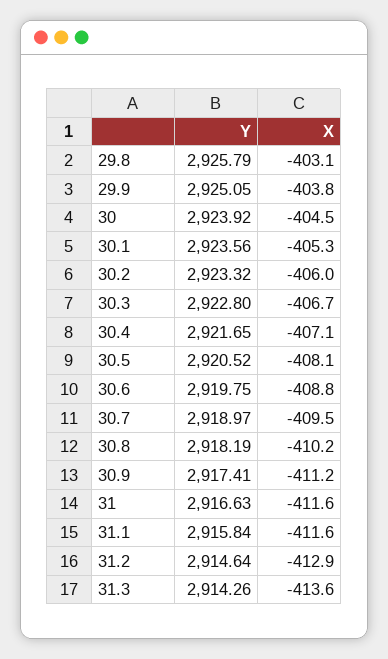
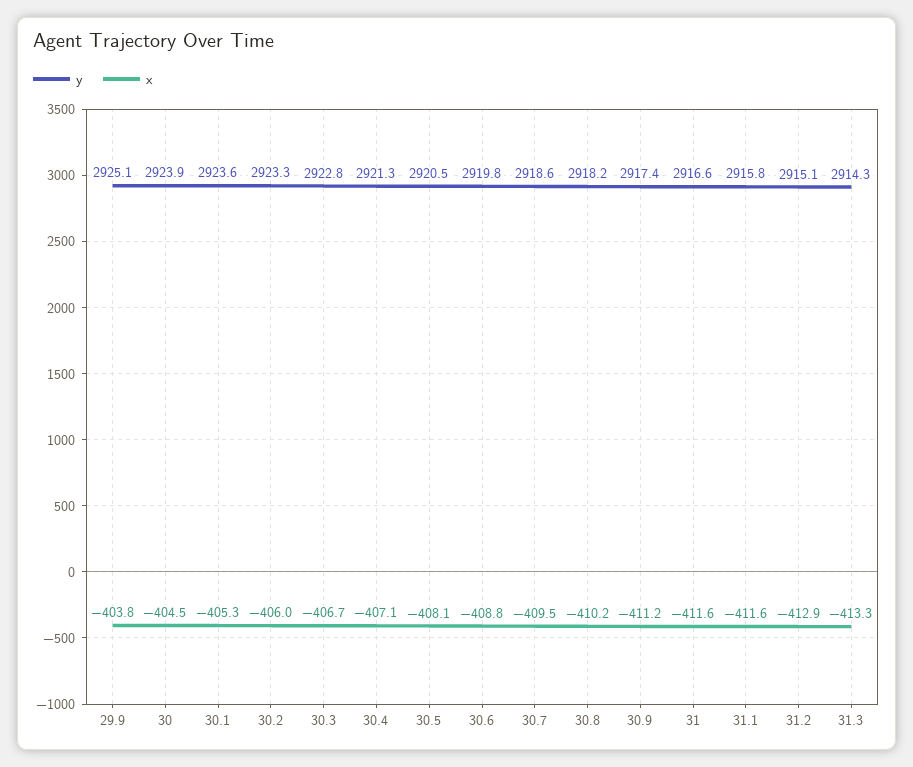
  {
    "Y": {
-     "29.8": 2925.79,
      "29.9": 2925.05,
      "30": 2923.92,
      "30.1": 2923.56,
      "30.2": 2923.32,
      "30.3": 2922.8,
-     "30.4": 2921.65,
+     "30.4": 2921.3,
      "30.5": 2920.52,
      "30.6": 2919.75,
-     "30.7": 2918.97,
+     "30.7": 2918.6,
      "30.8": 2918.19,
      "30.9": 2917.41,
      "31": 2916.63,
      "31.1": 2915.84,
-     "31.2": 2914.64,
+     "31.2": 2915.1,
      "31.3": 2914.26
    },
    "X": {
-     "29.8": -403.1,
      "29.9": -403.8,
      "30": -404.5,
      "30.1": -405.3,
      "30.2": -406,
      "30.3": -406.7,
      "30.4": -407.1,
      "30.5": -408.1,
      "30.6": -408.8,
      "30.7": -409.5,
      "30.8": -410.2,
      "30.9": -411.2,
      "31": -411.6,
      "31.1": -411.6,
      "31.2": -412.9,
-     "31.3": -413.6
+     "31.3": -413.3
    }
  }

